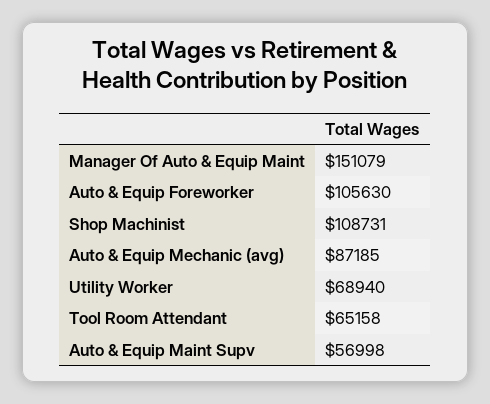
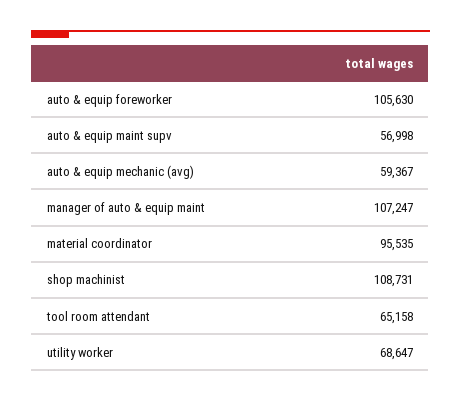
  {
-   "Manager Of Auto & Equip Maint": 151079,
+   "Manager Of Auto & Equip Maint": 107247,
    "Auto & Equip Foreworker": 105630,
    "Shop Machinist": 108731,
-   "Auto & Equip Mechanic (avg)": 87185,
+   "Auto & Equip Mechanic (avg)": 59367,
-   "Utility Worker": 68940,
+   "Utility Worker": 68647,
    "Tool Room Attendant": 65158,
-   "Auto & Equip Maint Supv": 56998
+   "Auto & Equip Maint Supv": 56998,
+   "material coordinator": 95535
  }

